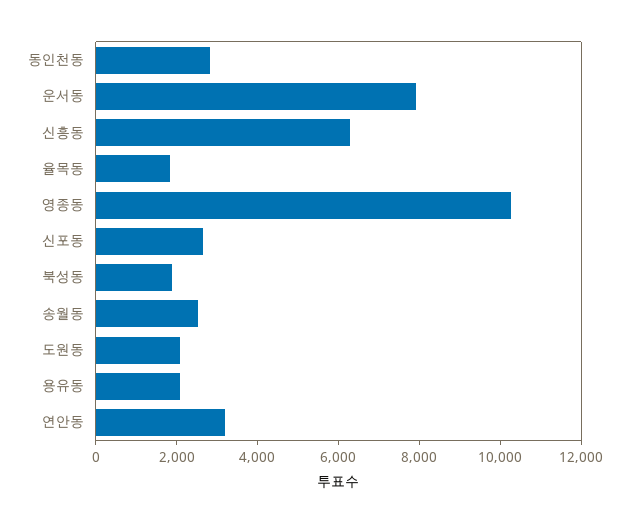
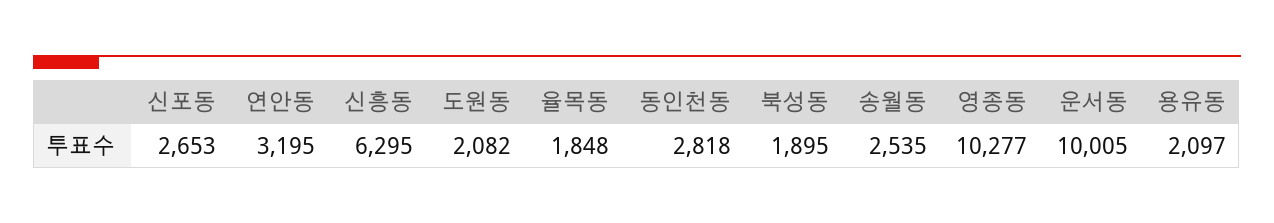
  {
    "동인천동": 2818,
-   "운서동": 8000,
+   "운서동": 10005,
    "신흥동": 6295,
    "율목동": 1848,
    "영종동": 10277,
    "신포동": 2653,
    "북성동": 1895,
    "송월동": 2535,
    "도원동": 2082,
    "용유동": 2097,
    "연안동": 3195
  }

